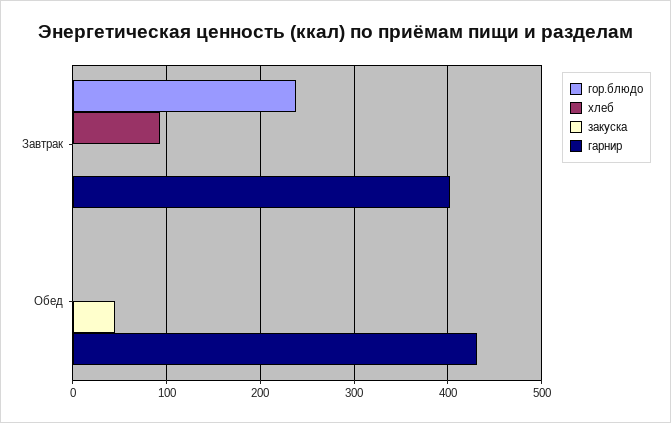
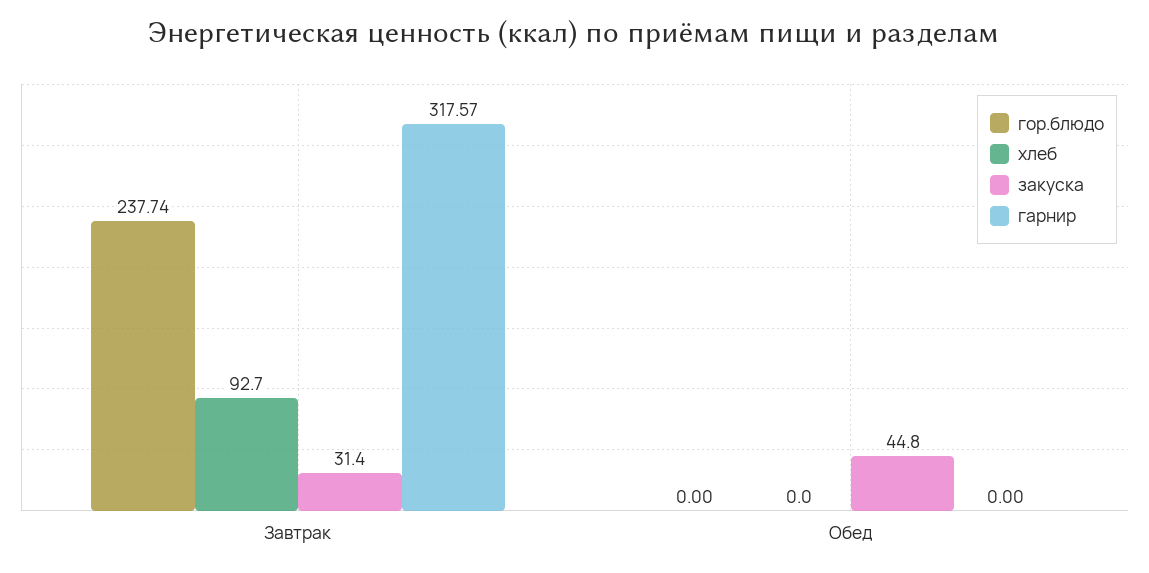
  {
    "гор.блюдо": {
      "Завтрак": 237.74,
      "Обед": 0
    },
    "хлеб": {
      "Завтрак": 92.7,
      "Обед": 0
    },
    "закуска": {
-     "Завтрак": 0,
+     "Завтрак": 31.4,
      "Обед": 44.8
    },
    "гарнир": {
-     "Завтрак": 400,
+     "Завтрак": 317.57,
-     "Обед": 430
+     "Обед": 0
    }
  }

